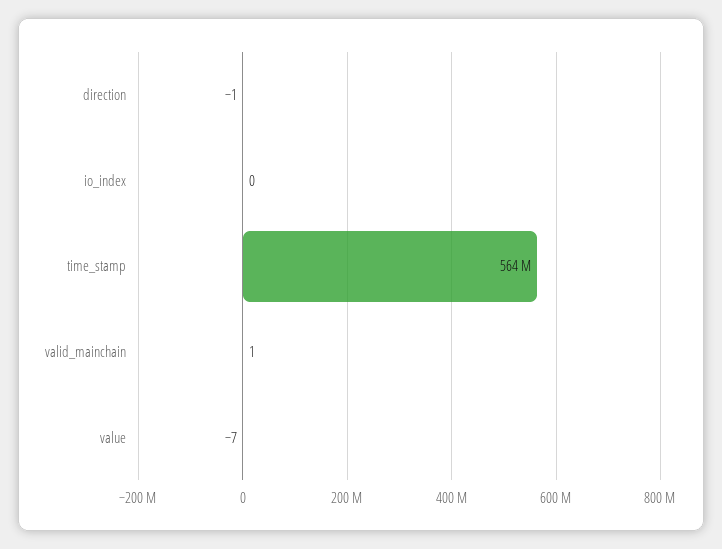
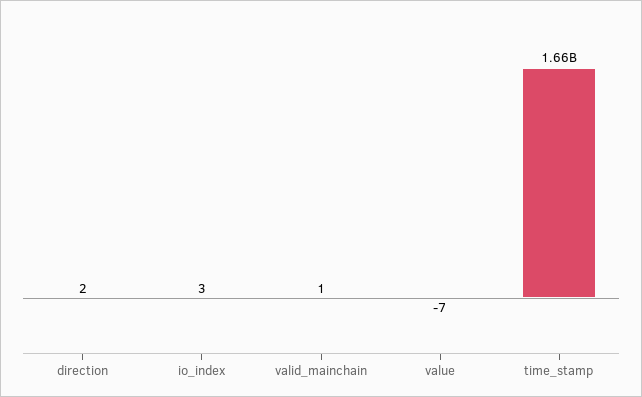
  {
-   "direction": -1,
+   "direction": 2,
-   "io_index": 0,
+   "io_index": 3,
-   "time_stamp": 564000000,
+   "time_stamp": 1660000000,
    "valid_mainchain": 1,
    "value": -7
  }

